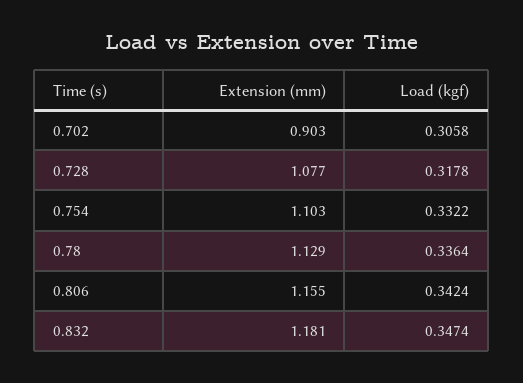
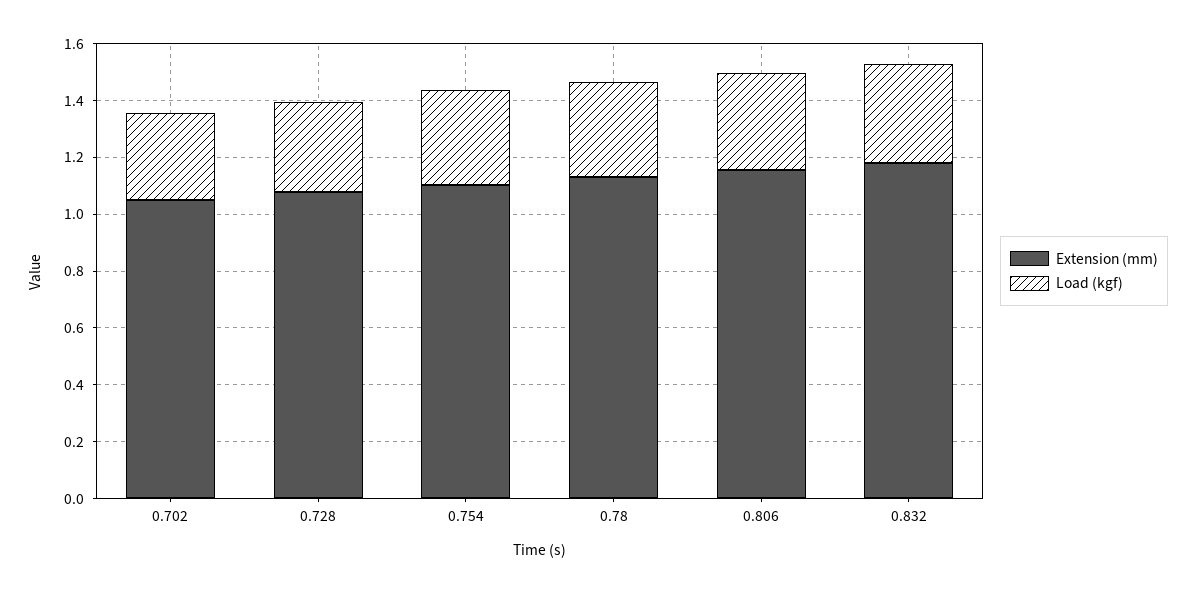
  {
    "Extension (mm)": {
-     "0.702": 0.903,
+     "0.702": 1.05,
      "0.728": 1.077,
      "0.754": 1.103,
      "0.78": 1.129,
      "0.806": 1.155,
      "0.832": 1.181
    },
    "Load (kgf)": {
      "0.702": 0.3058,
      "0.728": 0.3178,
      "0.754": 0.3322,
      "0.78": 0.3364,
      "0.806": 0.3424,
      "0.832": 0.3474
    }
  }

